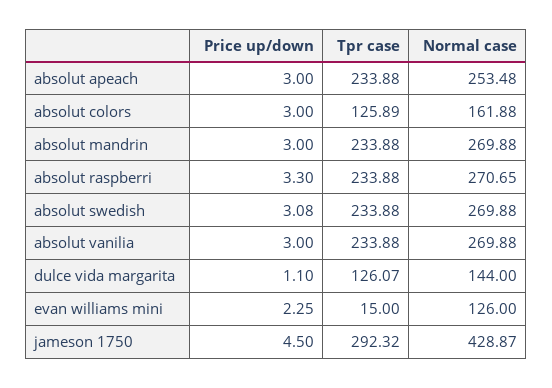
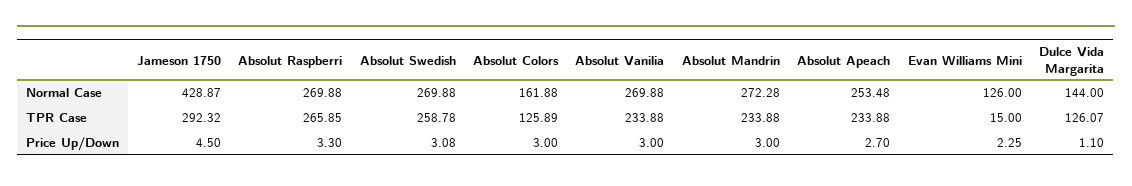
  {
    "Price up/down": {
-     "absolut apeach": 3,
+     "absolut apeach": 2.7,
      "absolut colors": 3,
      "absolut mandrin": 3,
      "absolut raspberri": 3.3,
      "absolut swedish": 3.08,
      "absolut vanilia": 3,
      "dulce vida margarita": 1.1,
      "evan williams mini": 2.25,
      "jameson 1750": 4.5
    },
    "Tpr case": {
      "absolut apeach": 233.88,
      "absolut colors": 125.89,
      "absolut mandrin": 233.88,
-     "absolut raspberri": 233.88,
+     "absolut raspberri": 265.85,
-     "absolut swedish": 233.88,
+     "absolut swedish": 258.78,
      "absolut vanilia": 233.88,
      "dulce vida margarita": 126.07,
      "evan williams mini": 15,
      "jameson 1750": 292.32
    },
    "Normal case": {
      "absolut apeach": 253.48,
      "absolut colors": 161.88,
-     "absolut mandrin": 269.88,
+     "absolut mandrin": 272.28,
-     "absolut raspberri": 270.65,
+     "absolut raspberri": 269.88,
      "absolut swedish": 269.88,
      "absolut vanilia": 269.88,
      "dulce vida margarita": 144,
      "evan williams mini": 126,
      "jameson 1750": 428.87
    }
  }

